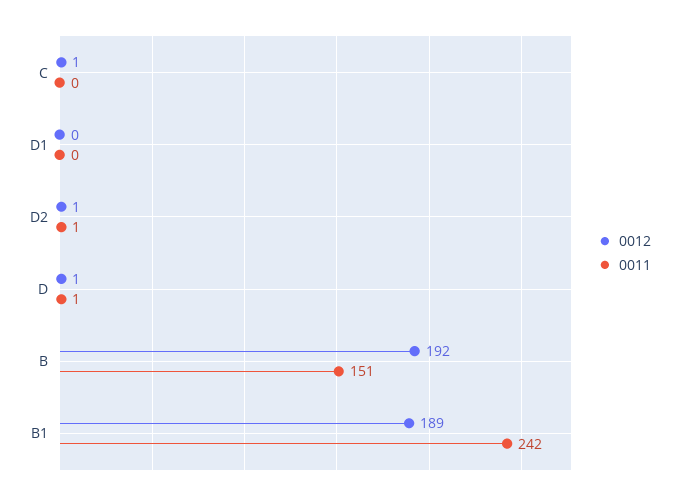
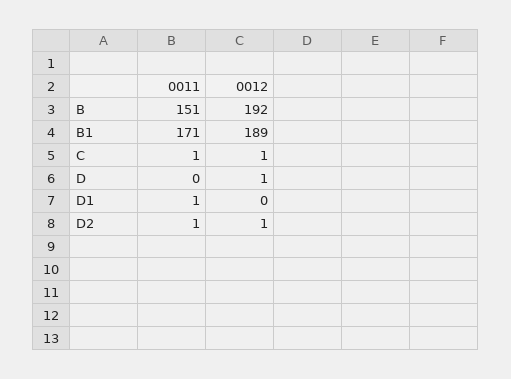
  {
    "0012": {
      "C": 1,
      "D1": 0,
      "D2": 1,
      "D": 1,
      "B": 192,
      "B1": 189
    },
    "0011": {
-     "C": 0,
+     "C": 1,
-     "D1": 0,
+     "D1": 1,
      "D2": 1,
-     "D": 1,
+     "D": 0,
      "B": 151,
-     "B1": 242
+     "B1": 171
    }
  }

